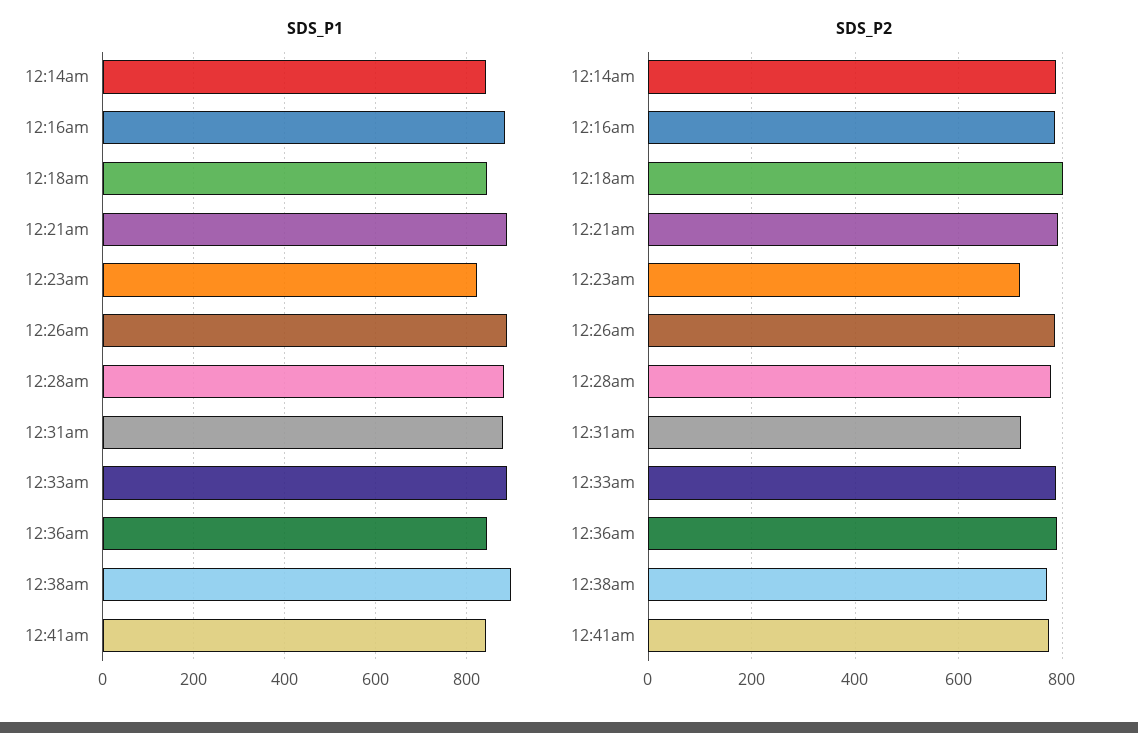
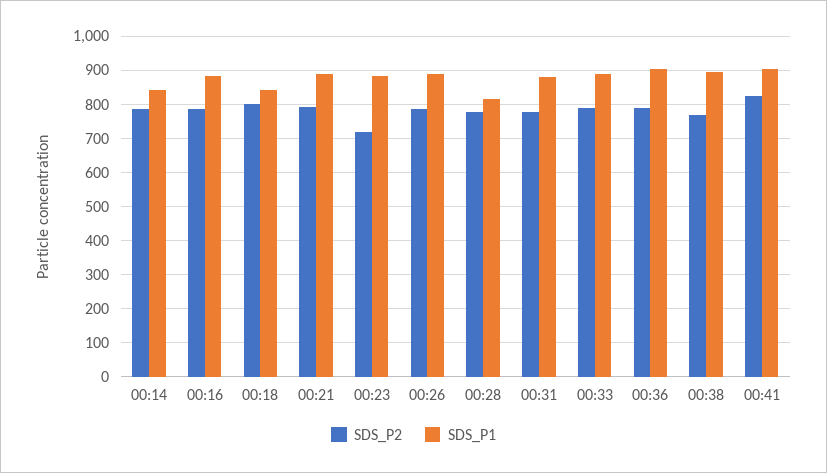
  {
    "SDS_P1": {
      "12:14am": 840,
      "12:16am": 880,
      "12:18am": 840,
      "12:21am": 880,
-     "12:23am": 820,
+     "12:23am": 880,
      "12:26am": 880,
-     "12:28am": 880,
+     "12:28am": 820,
      "12:31am": 880,
      "12:33am": 880,
-     "12:36am": 840,
+     "12:36am": 900,
      "12:38am": 900,
-     "12:41am": 840
+     "12:41am": 900
    },
    "SDS_P2": {
      "12:14am": 780,
      "12:16am": 780,
      "12:18am": 800,
      "12:21am": 800,
      "12:23am": 720,
      "12:26am": 780,
      "12:28am": 780,
-     "12:31am": 720,
+     "12:31am": 780,
      "12:33am": 780,
      "12:36am": 780,
      "12:38am": 780,
-     "12:41am": 780
+     "12:41am": 820
    }
  }

